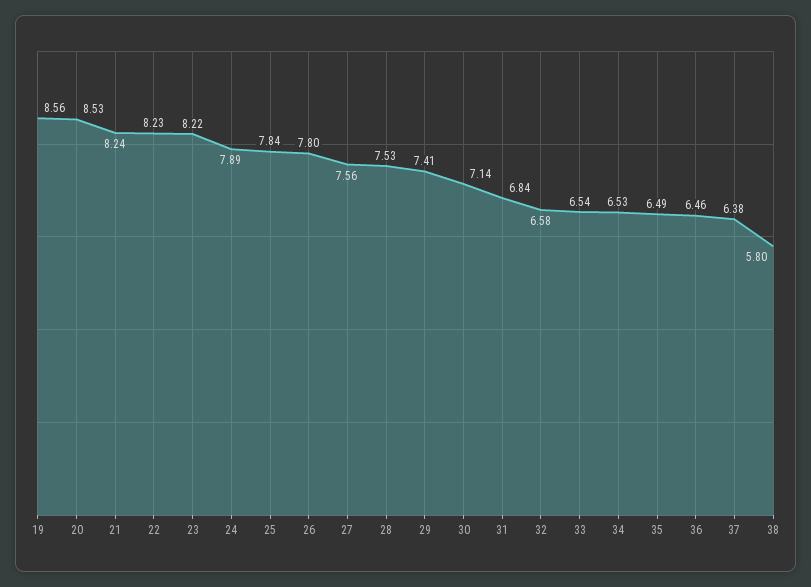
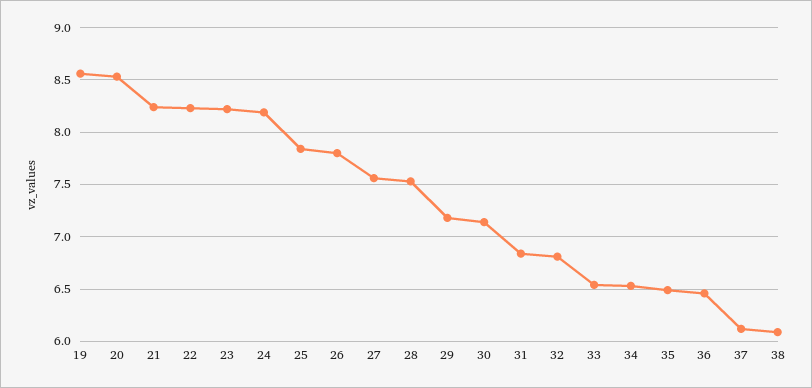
  {
    "19": 8.56,
    "20": 8.53,
    "21": 8.24,
    "22": 8.23,
    "23": 8.22,
-   "24": 7.89,
+   "24": 8.2,
    "25": 7.84,
    "26": 7.8,
    "27": 7.56,
    "28": 7.53,
-   "29": 7.41,
+   "29": 7.2,
    "30": 7.14,
    "31": 6.84,
-   "32": 6.58,
+   "32": 6.8,
    "33": 6.54,
    "34": 6.53,
    "35": 6.49,
    "36": 6.46,
-   "37": 6.38,
+   "37": 6.1,
-   "38": 5.8
+   "38": 6.1
  }

